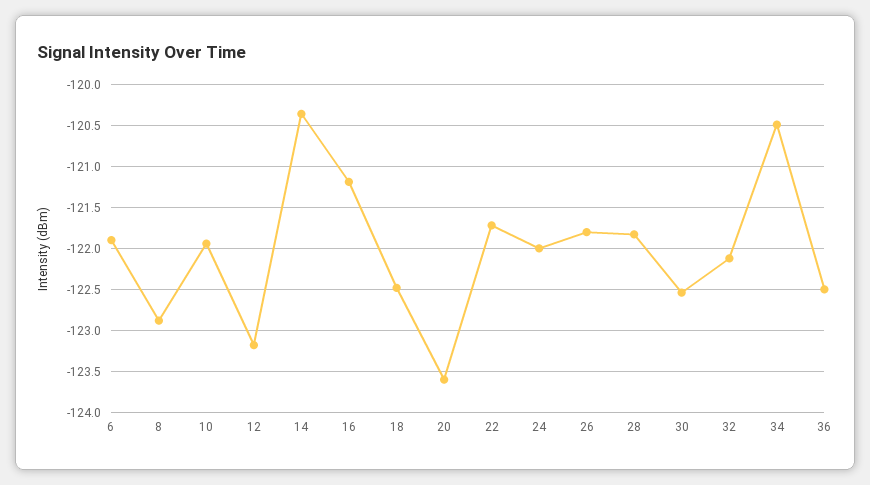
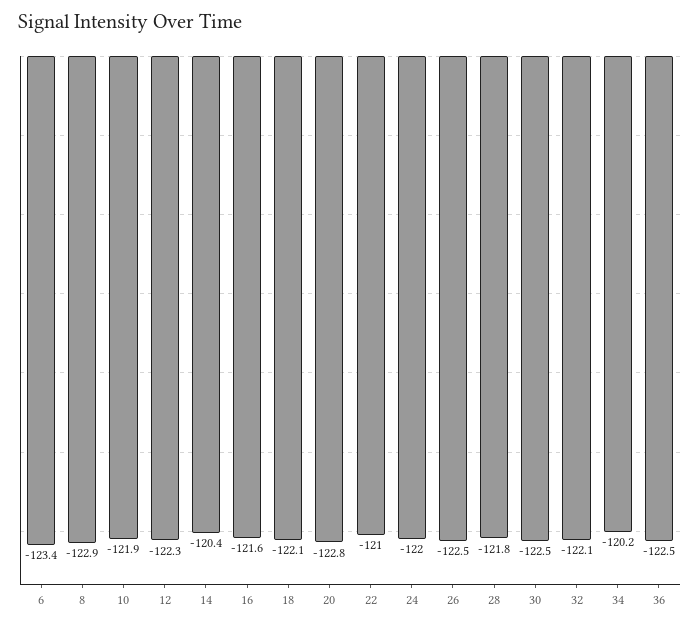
  {
-   "6": -121.9,
+   "6": -123.4,
    "8": -122.9,
    "10": -121.9,
-   "12": -123.2,
+   "12": -122.3,
    "14": -120.4,
-   "16": -121.2,
+   "16": -121.6,
-   "18": -122.5,
+   "18": -122.1,
-   "20": -123.6,
+   "20": -122.8,
-   "22": -121.7,
+   "22": -121,
    "24": -122,
-   "26": -121.8,
+   "26": -122.5,
    "28": -121.8,
    "30": -122.5,
    "32": -122.1,
-   "34": -120.5,
+   "34": -120.2,
    "36": -122.5
  }

